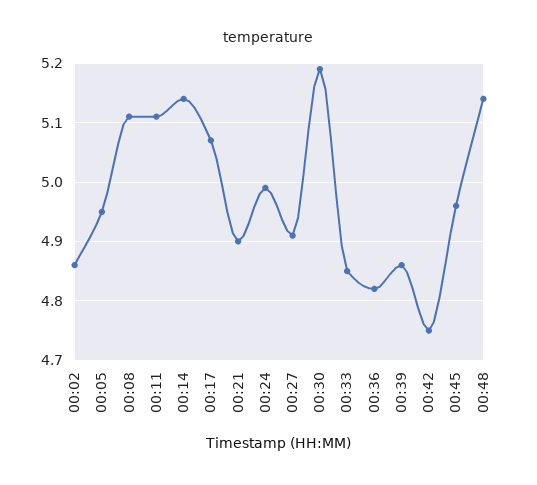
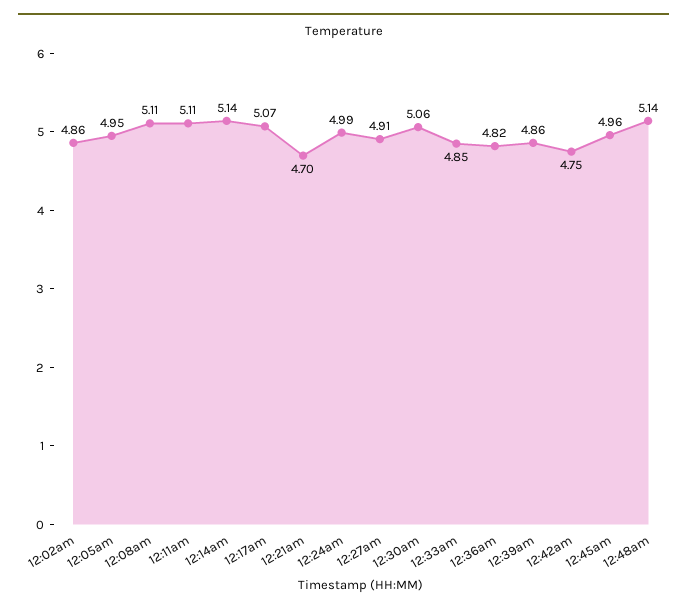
  {
    "00:02": 4.86,
    "00:05": 4.95,
    "00:08": 5.11,
    "00:11": 5.11,
    "00:14": 5.14,
    "00:17": 5.07,
-   "00:21": 4.9,
+   "00:21": 4.7,
    "00:24": 4.99,
    "00:27": 4.91,
-   "00:30": 5.2,
+   "00:30": 5.06,
    "00:33": 4.85,
    "00:36": 4.82,
    "00:39": 4.86,
    "00:42": 4.75,
    "00:45": 4.96,
    "00:48": 5.14
  }

